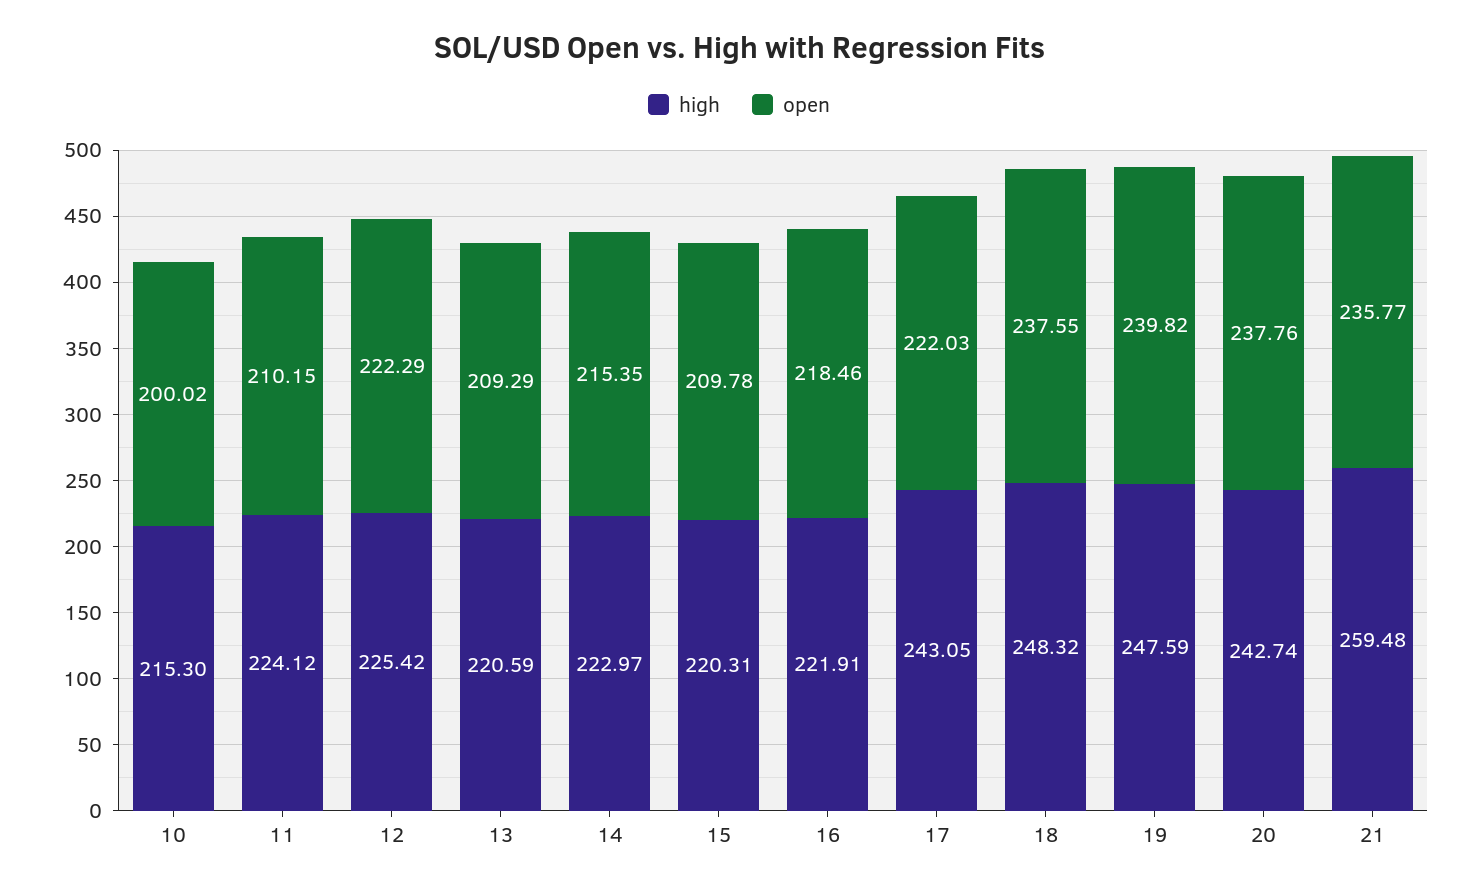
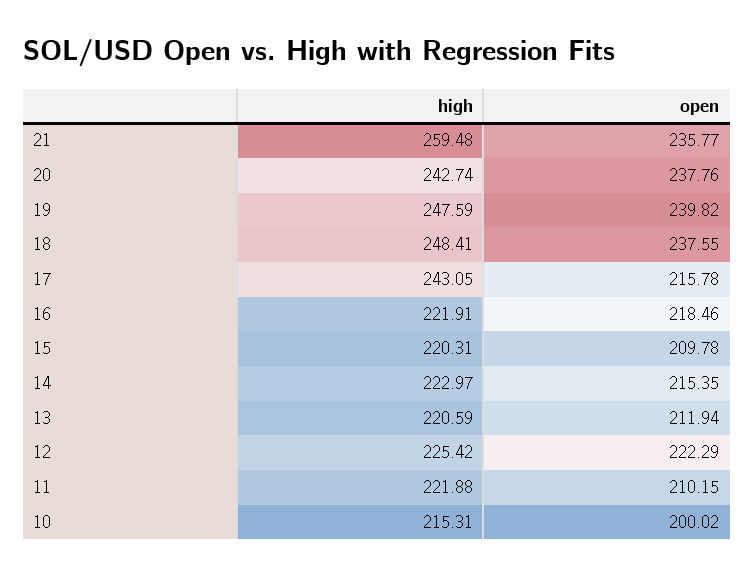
  {
    "high": {
-     "10": 215.3,
+     "10": 215.31,
-     "11": 224.12,
+     "11": 221.88,
      "12": 225.42,
      "13": 220.59,
      "14": 222.97,
      "15": 220.31,
      "16": 221.91,
      "17": 243.05,
-     "18": 248.32,
+     "18": 248.41,
      "19": 247.59,
      "20": 242.74,
      "21": 259.48
    },
    "open": {
      "10": 200.02,
      "11": 210.15,
      "12": 222.29,
-     "13": 209.29,
+     "13": 211.94,
      "14": 215.35,
      "15": 209.78,
      "16": 218.46,
-     "17": 222.03,
+     "17": 215.78,
      "18": 237.55,
      "19": 239.82,
      "20": 237.76,
      "21": 235.77
    }
  }

